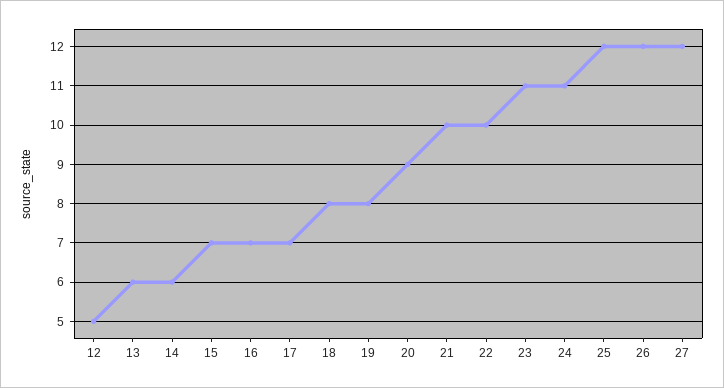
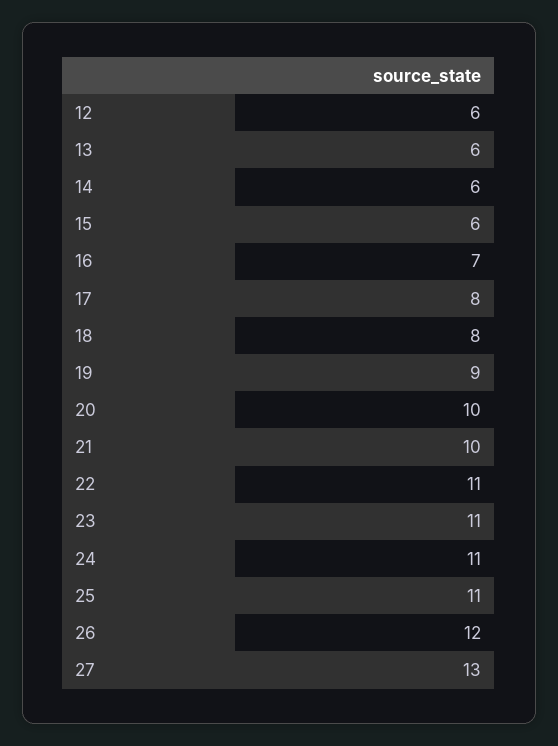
  {
-   "12": 5,
+   "12": 6,
    "13": 6,
    "14": 6,
-   "15": 7,
+   "15": 6,
    "16": 7,
-   "17": 7,
+   "17": 8,
    "18": 8,
-   "19": 8,
+   "19": 9,
-   "20": 9,
+   "20": 10,
    "21": 10,
-   "22": 10,
+   "22": 11,
    "23": 11,
    "24": 11,
-   "25": 12,
+   "25": 11,
    "26": 12,
-   "27": 12
+   "27": 13
  }

